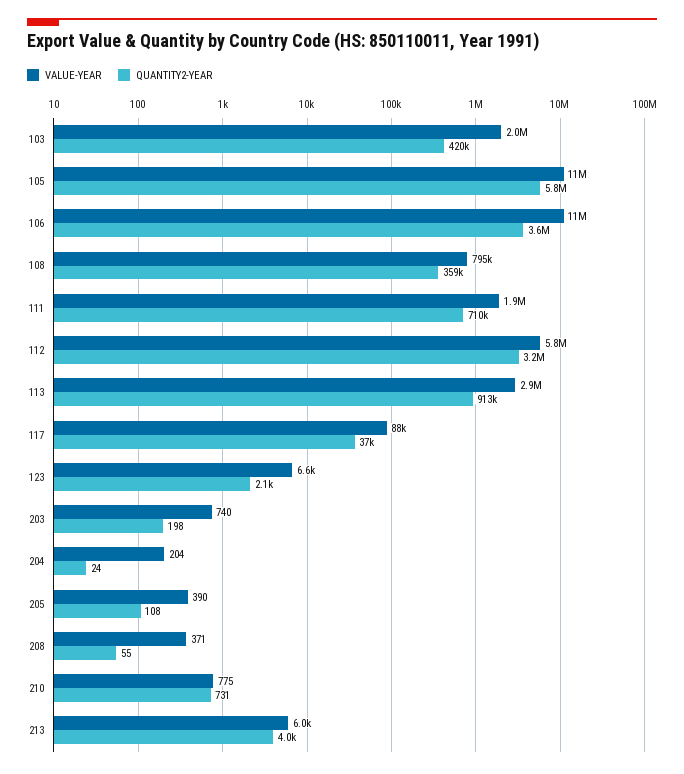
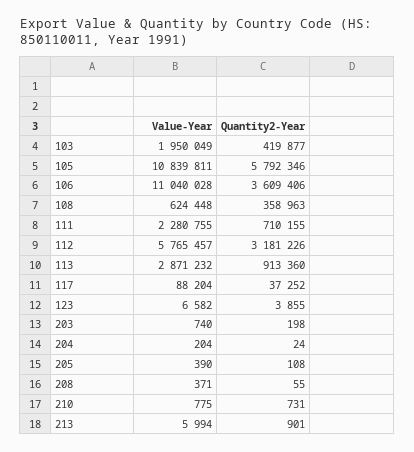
  {
    "VALUE-YEAR": {
      "103": 1950049,
      "105": 10839811,
      "106": 11040028,
-     "108": 795000,
+     "108": 624448,
-     "111": 1900000,
+     "111": 2280755,
      "112": 5765457,
      "113": 2871232,
      "117": 88204,
      "123": 6582,
      "203": 740,
      "204": 204,
      "205": 390,
      "208": 371,
      "210": 775,
      "213": 5994
    },
    "QUANTITY2-YEAR": {
      "103": 419877,
      "105": 5792346,
      "106": 3609406,
      "108": 358963,
      "111": 710155,
      "112": 3181226,
      "113": 913360,
      "117": 37252,
-     "123": 2100,
+     "123": 3855,
      "203": 198,
      "204": 24,
      "205": 108,
      "208": 55,
      "210": 731,
-     "213": 4000
+     "213": 901
    }
  }

